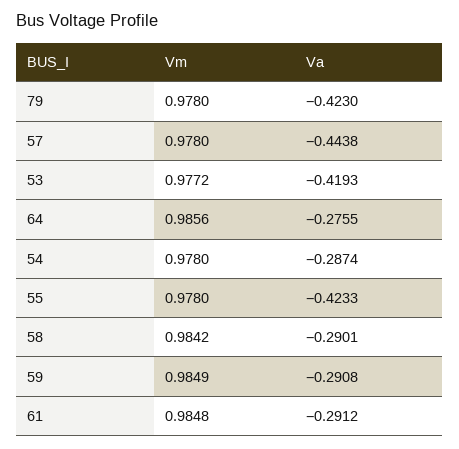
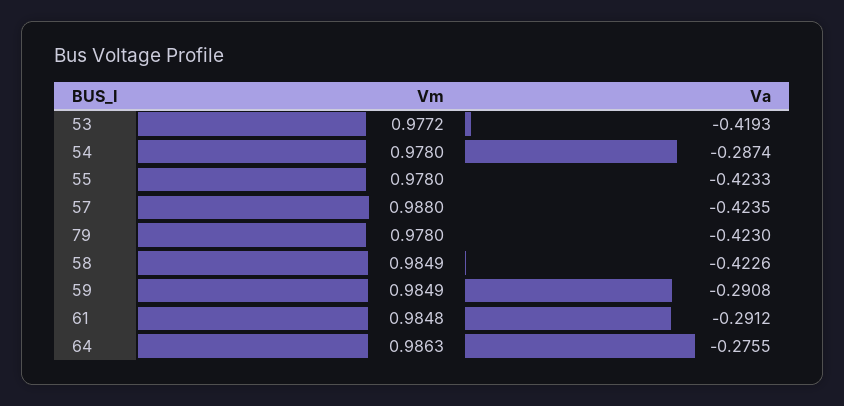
  {
    "Vm": {
      "79": 0.978,
-     "57": 0.978,
+     "57": 0.988,
      "53": 0.9772,
-     "64": 0.9856,
+     "64": 0.9863,
      "54": 0.978,
      "55": 0.978,
-     "58": 0.9842,
+     "58": 0.9849,
      "59": 0.9849,
      "61": 0.9848
    },
    "Va": {
      "79": -0.423,
-     "57": -0.4438,
+     "57": -0.4235,
      "53": -0.4193,
      "64": -0.2755,
      "54": -0.2874,
      "55": -0.4233,
-     "58": -0.2901,
+     "58": -0.4226,
      "59": -0.2908,
      "61": -0.2912
    }
  }

